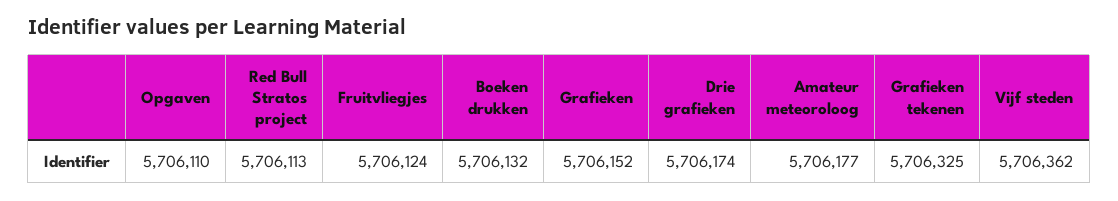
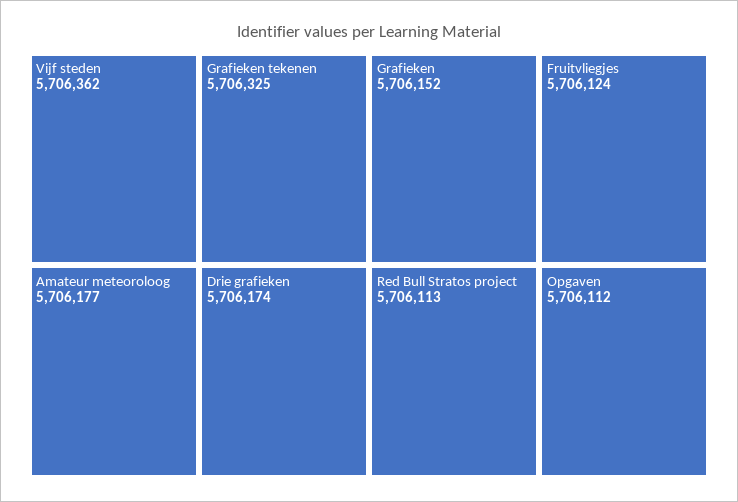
  {
-   "Opgaven": 5706110,
+   "Opgaven": 5706112,
    "Red Bull Stratos project": 5706113,
    "Fruitvliegjes": 5706124,
-   "Boeken drukken": 5706132,
    "Grafieken": 5706152,
    "Drie grafieken": 5706174,
    "Amateur meteoroloog": 5706177,
    "Grafieken tekenen": 5706325,
    "Vijf steden": 5706362
  }

